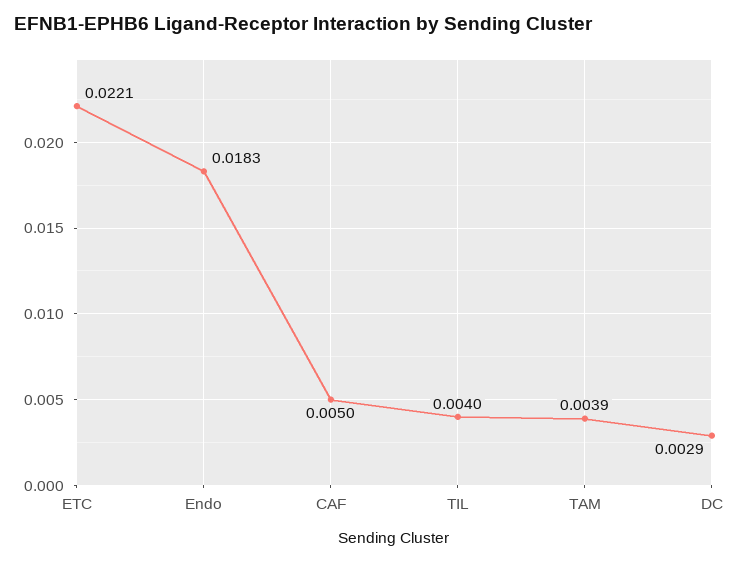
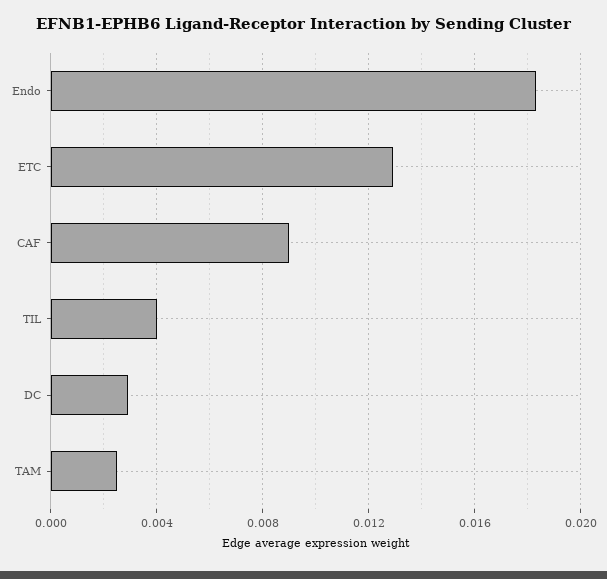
  {
-   "ETC": 0.0221,
+   "ETC": 0.013,
    "Endo": 0.0183,
-   "CAF": 0.005,
+   "CAF": 0.009,
    "TIL": 0.004,
-   "TAM": 0.0039,
+   "TAM": 0.0025,
    "DC": 0.0029
  }

